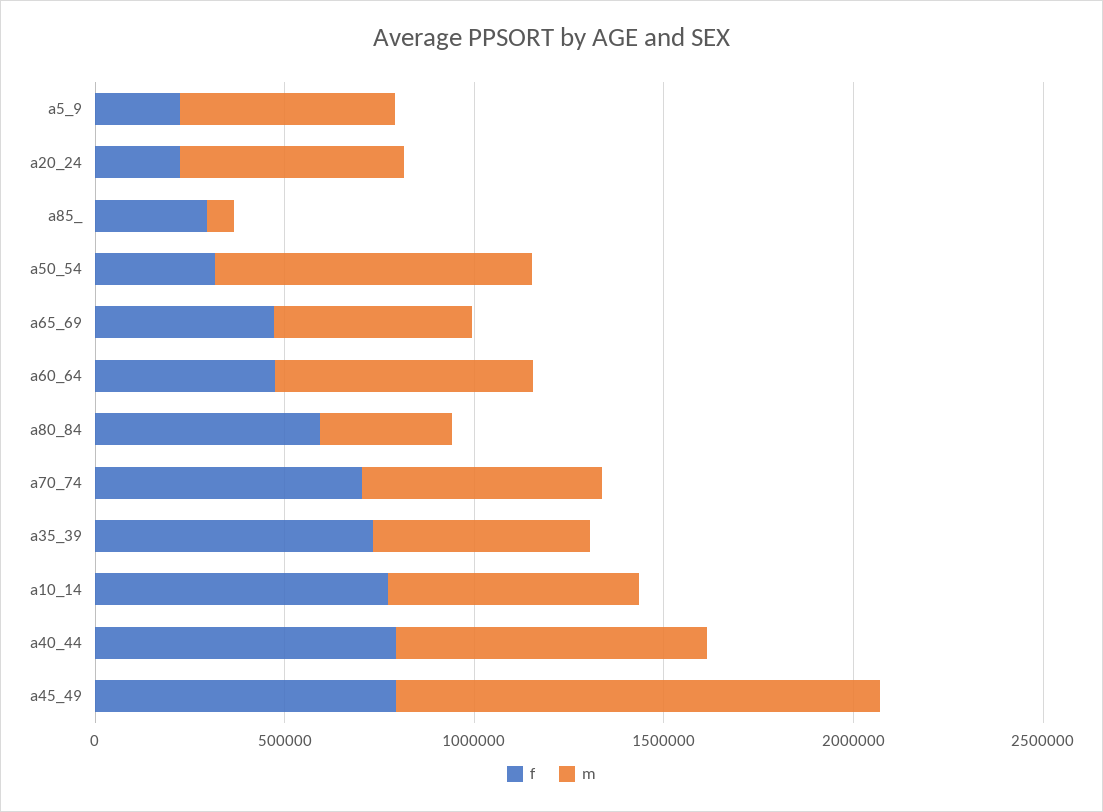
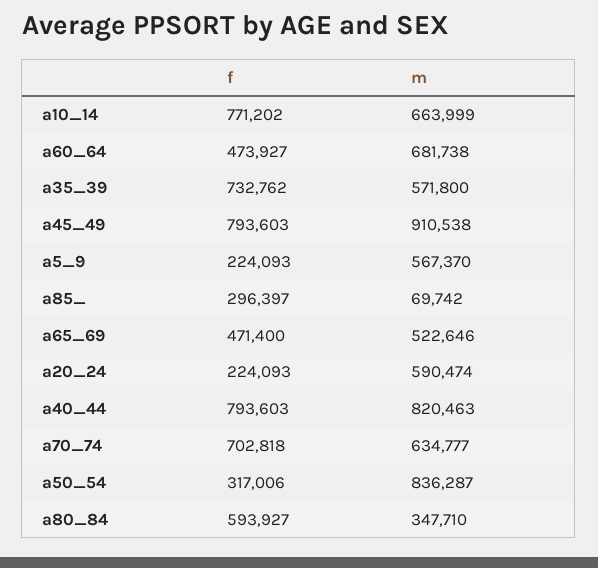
  {
    "f": {
      "a5_9": 224093,
      "a20_24": 224093,
      "a85_": 296397,
      "a50_54": 317006,
      "a65_69": 471400,
      "a60_64": 473927,
      "a80_84": 593927,
      "a70_74": 702818,
      "a35_39": 732762,
      "a10_14": 771202,
      "a40_44": 793603,
      "a45_49": 793603
    },
    "m": {
      "a5_9": 567370,
      "a20_24": 590474,
      "a85_": 69742,
      "a50_54": 836287,
      "a65_69": 522646,
      "a60_64": 681738,
      "a80_84": 347710,
      "a70_74": 634777,
      "a35_39": 571800,
      "a10_14": 663999,
      "a40_44": 820463,
-     "a45_49": 1300000
+     "a45_49": 910538
    }
  }

